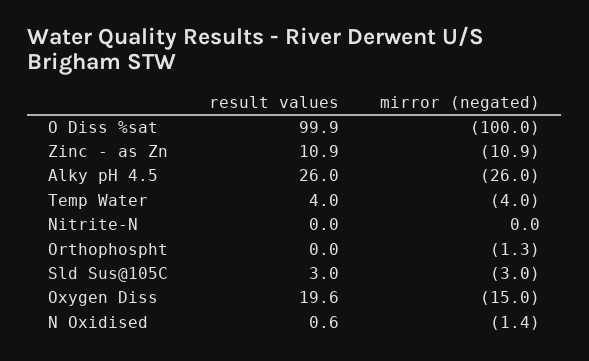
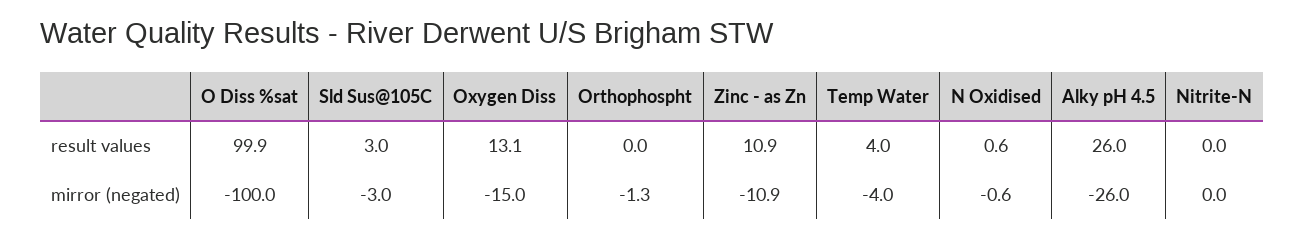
  {
    "result values": {
      "O Diss %sat": 99.9,
      "Zinc - as Zn": 10.9,
      "Alky pH 4.5": 26,
      "Temp Water": 4,
      "Nitrite-N": 0,
      "Orthophospht": 0,
      "Sld Sus@105C": 3,
-     "Oxygen Diss": 19.6,
+     "Oxygen Diss": 13.1,
      "N Oxidised": 0.6
    },
    "mirror (negated)": {
      "O Diss %sat": -100,
      "Zinc - as Zn": -10.9,
      "Alky pH 4.5": -26,
      "Temp Water": -4,
      "Nitrite-N": 0,
      "Orthophospht": -1.3,
      "Sld Sus@105C": -3,
      "Oxygen Diss": -15,
-     "N Oxidised": -1.4
+     "N Oxidised": -0.6
    }
  }

